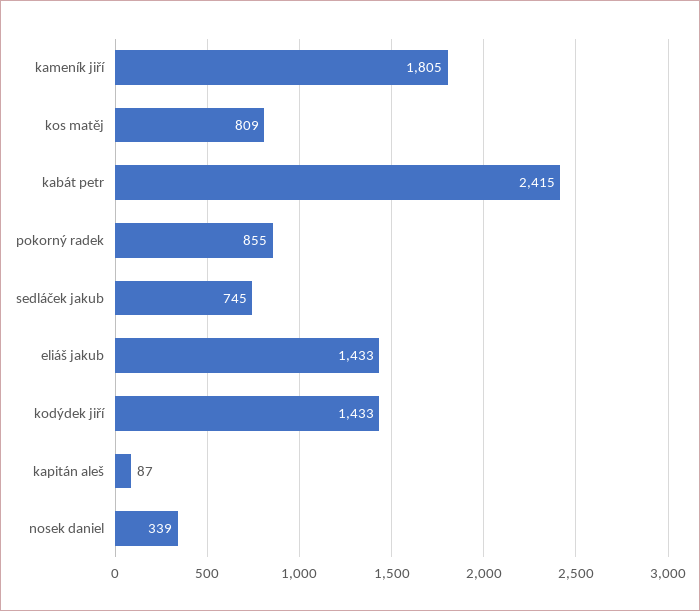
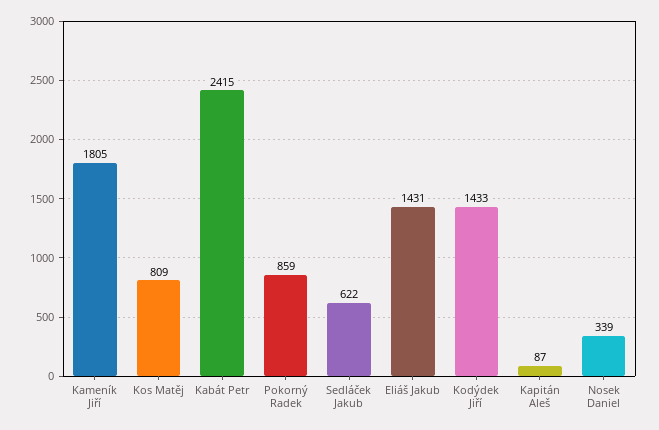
  {
    "kameník jiří": 1805,
    "kos matěj": 809,
    "kabát petr": 2415,
-   "pokorný radek": 855,
+   "pokorný radek": 859,
-   "sedláček jakub": 745,
+   "sedláček jakub": 622,
-   "eliáš jakub": 1433,
+   "eliáš jakub": 1431,
    "kodýdek jiří": 1433,
    "kapitán aleš": 87,
    "nosek daniel": 339
  }

